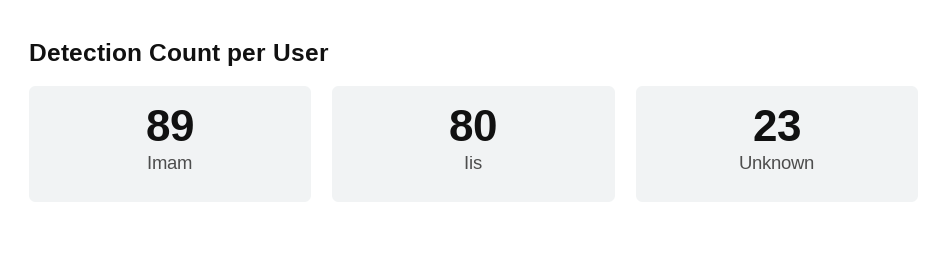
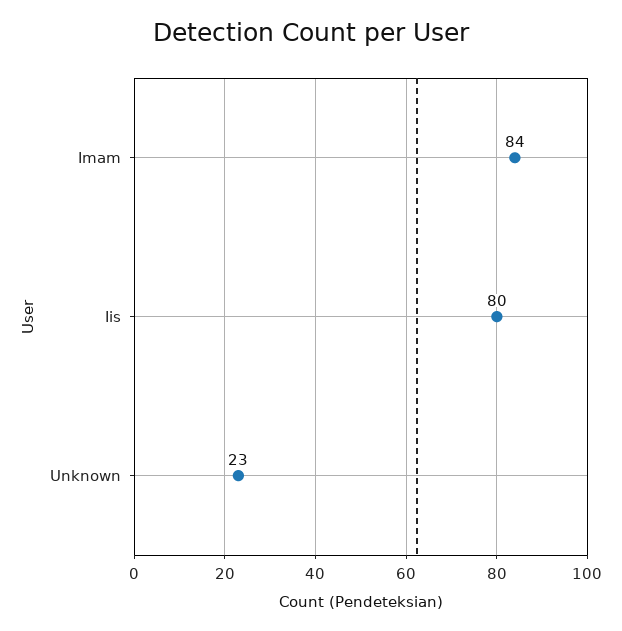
  {
-   "Imam": 89,
+   "Imam": 84,
    "Iis": 80,
    "Unknown": 23
  }

